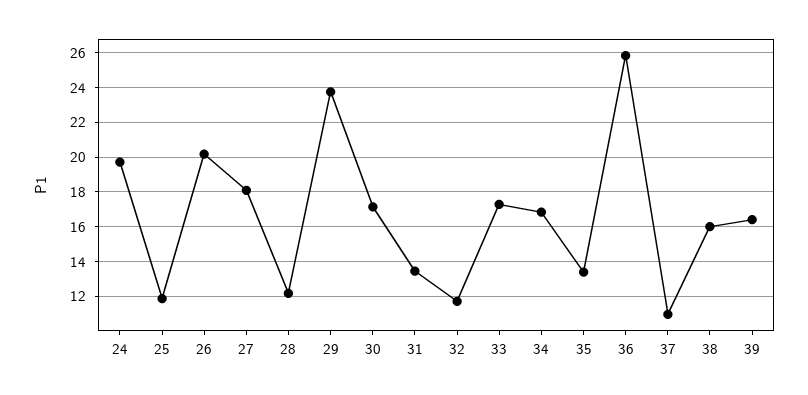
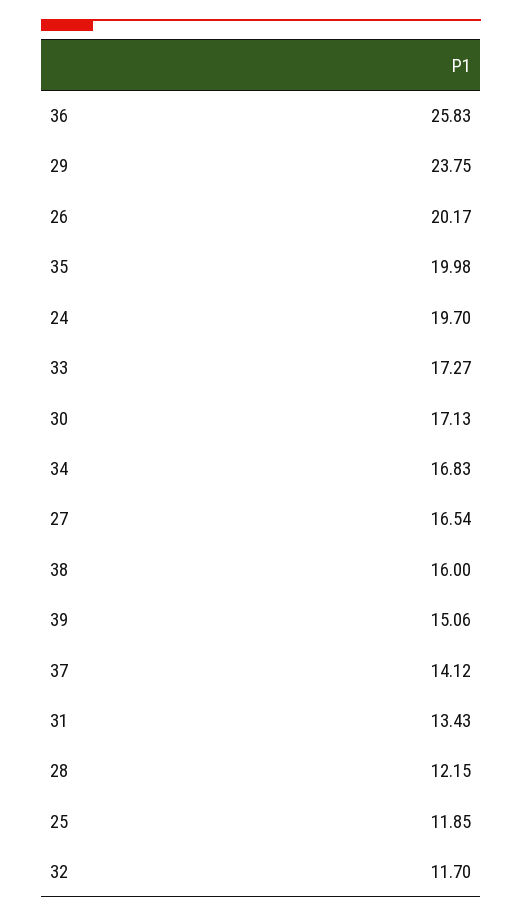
  {
    "24": 19.7,
    "25": 11.85,
    "26": 20.17,
-   "27": 18,
+   "27": 16.54,
    "28": 12.15,
    "29": 23.75,
    "30": 17.13,
    "31": 13.43,
    "32": 11.7,
    "33": 17.27,
    "34": 16.83,
-   "35": 13.5,
+   "35": 19.98,
    "36": 25.83,
-   "37": 11,
+   "37": 14.12,
    "38": 16,
-   "39": 16.5
+   "39": 15.06
  }

